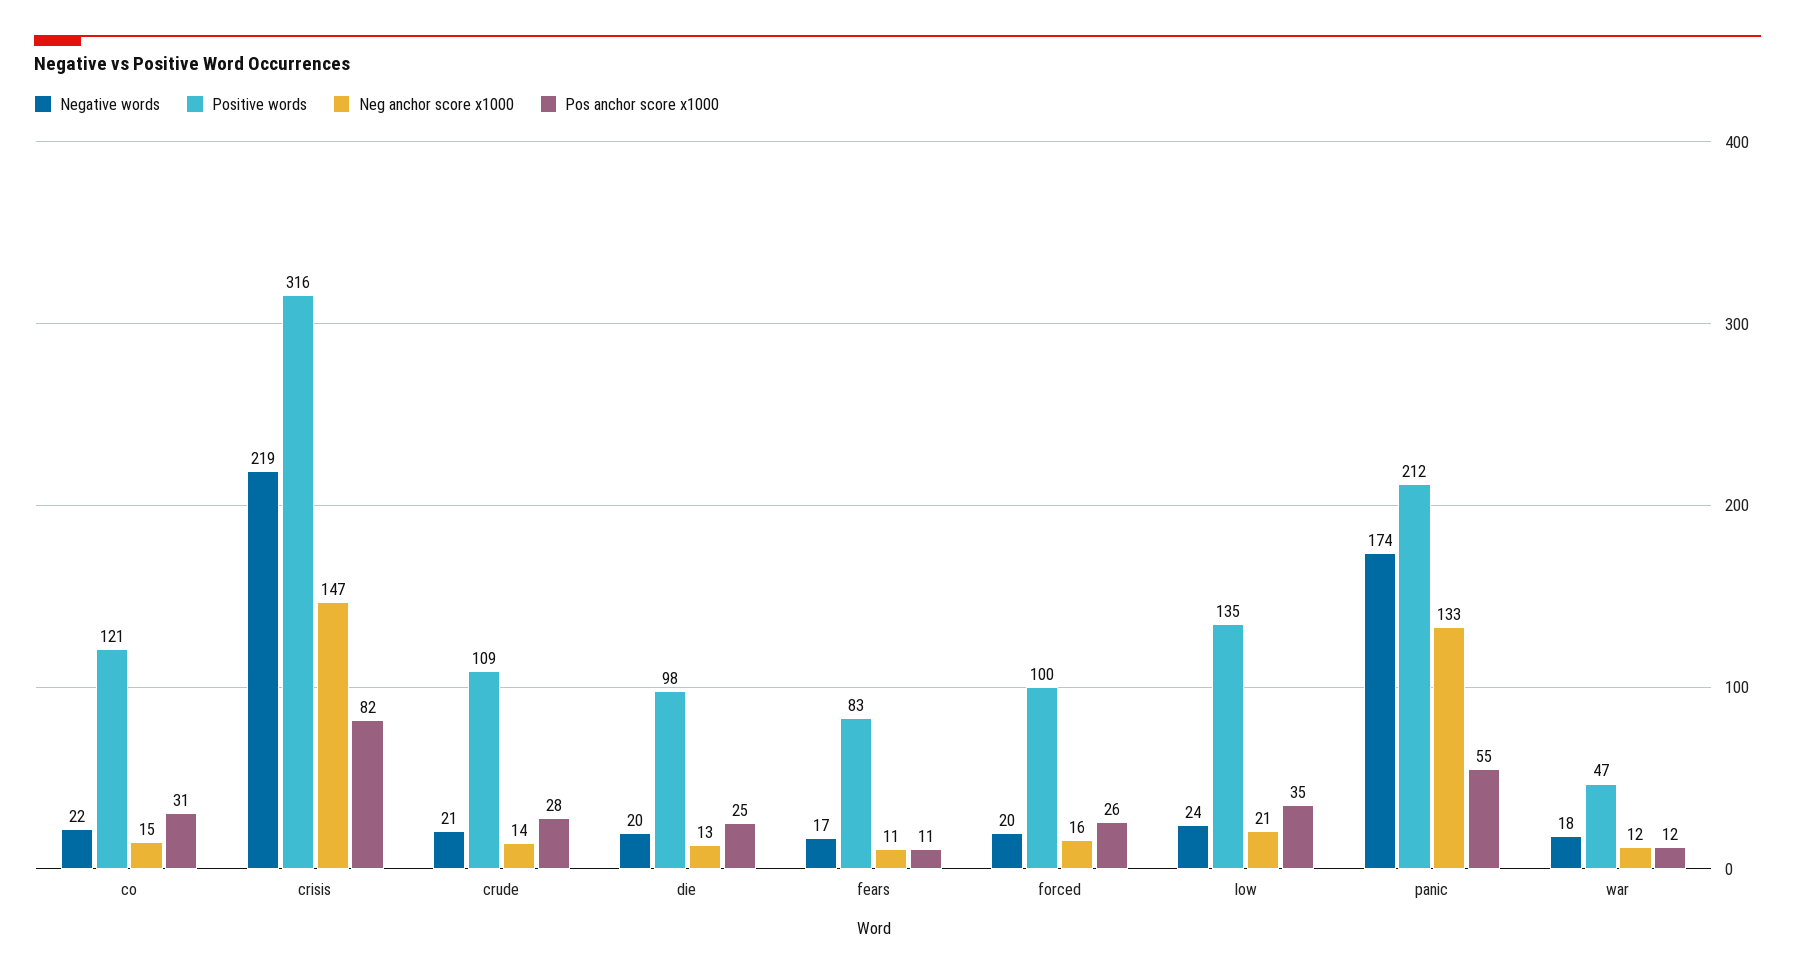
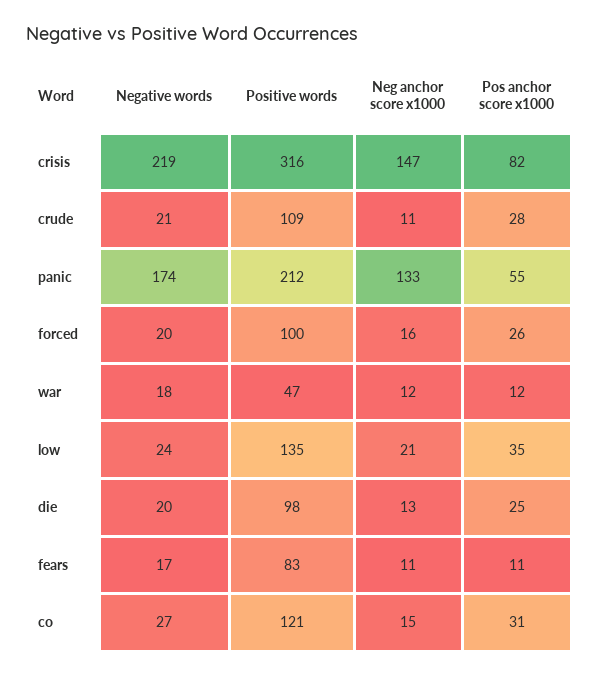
  {
    "Negative words": {
-     "co": 22,
+     "co": 27,
      "crisis": 219,
      "crude": 21,
      "die": 20,
      "fears": 17,
      "forced": 20,
      "low": 24,
      "panic": 174,
      "war": 18
    },
    "Positive words": {
      "co": 121,
      "crisis": 316,
      "crude": 109,
      "die": 98,
      "fears": 83,
      "forced": 100,
      "low": 135,
      "panic": 212,
      "war": 47
    },
    "Neg anchor score x1000": {
      "co": 15,
      "crisis": 147,
-     "crude": 14,
+     "crude": 11,
      "die": 13,
      "fears": 11,
      "forced": 16,
      "low": 21,
      "panic": 133,
      "war": 12
    },
    "Pos anchor score x1000": {
      "co": 31,
      "crisis": 82,
      "crude": 28,
      "die": 25,
      "fears": 11,
      "forced": 26,
      "low": 35,
      "panic": 55,
      "war": 12
    }
  }

